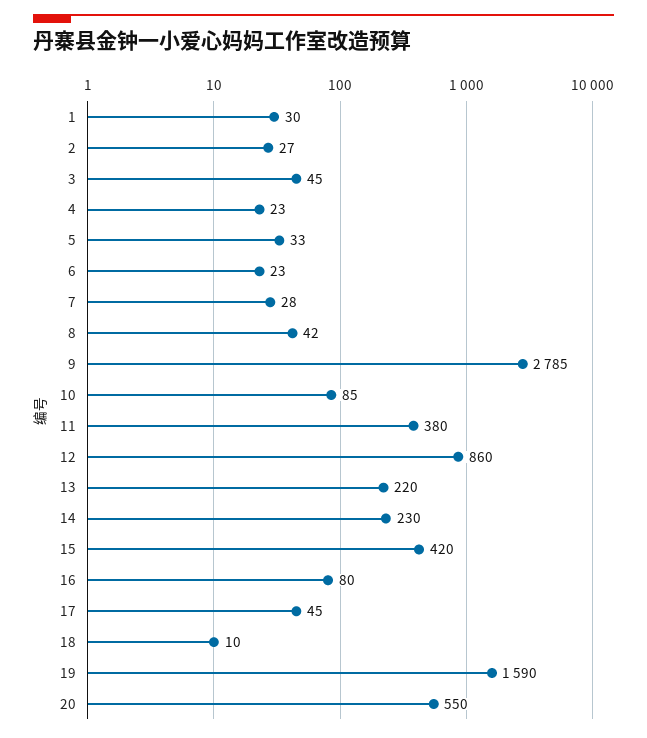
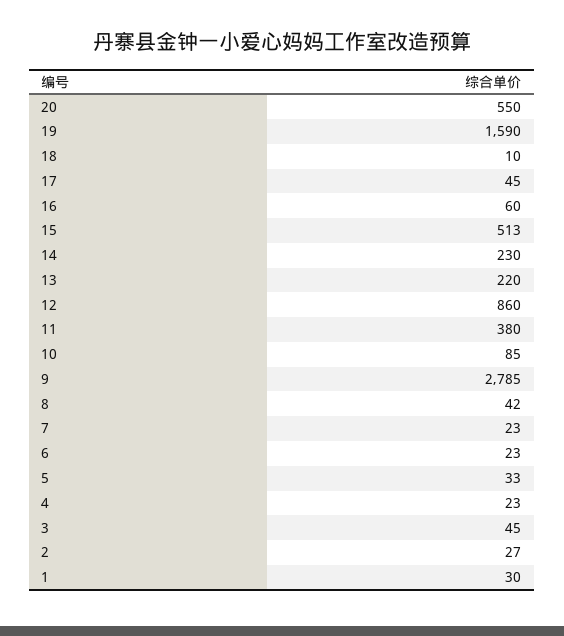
  {
    "1": 30,
    "2": 27,
    "3": 45,
    "4": 23,
    "5": 33,
    "6": 23,
-   "7": 28,
+   "7": 23,
    "8": 42,
    "9": 2785,
    "10": 85,
    "11": 380,
    "12": 860,
    "13": 220,
    "14": 230,
-   "15": 420,
+   "15": 513,
-   "16": 80,
+   "16": 60,
    "17": 45,
    "18": 10,
    "19": 1590,
    "20": 550
  }

